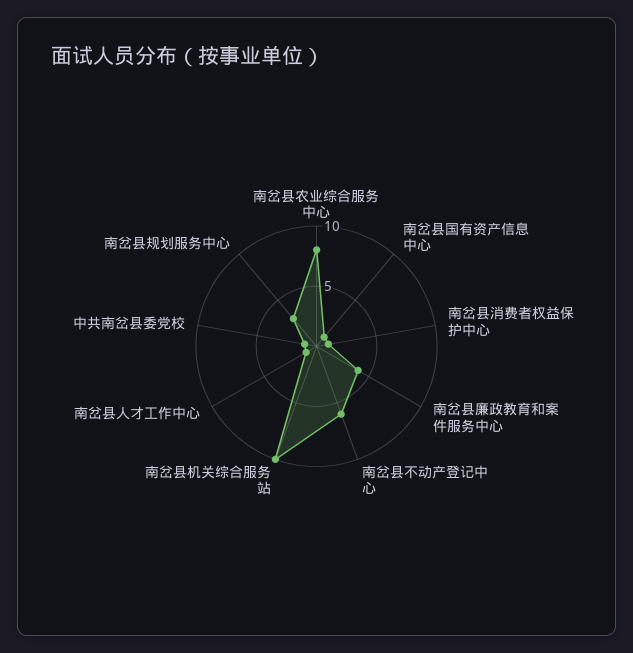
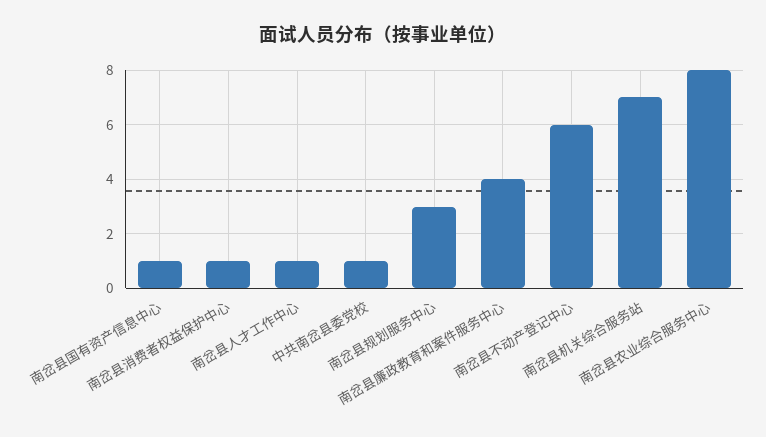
  {
    "南岔县农业综合服务中心": 8,
    "南岔县国有资产信息中心": 1,
    "南岔县消费者权益保护中心": 1,
    "南岔县廉政教育和案件服务中心": 4,
    "南岔县不动产登记中心": 6,
-   "南岔县机关综合服务站": 10,
+   "南岔县机关综合服务站": 7,
    "南岔县人才工作中心": 1,
    "中共南岔县委党校": 1,
    "南岔县规划服务中心": 3
  }

